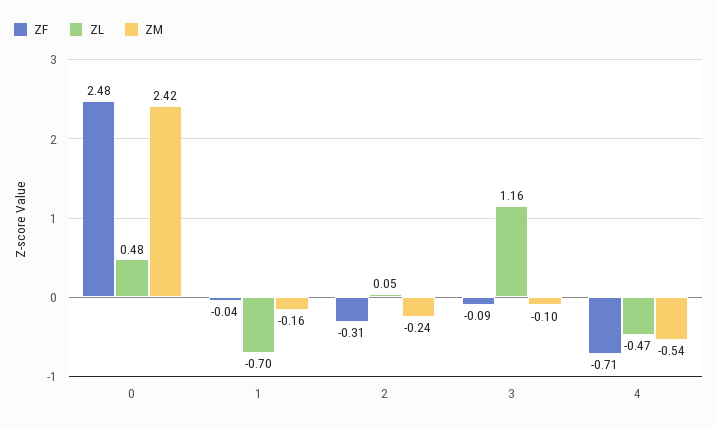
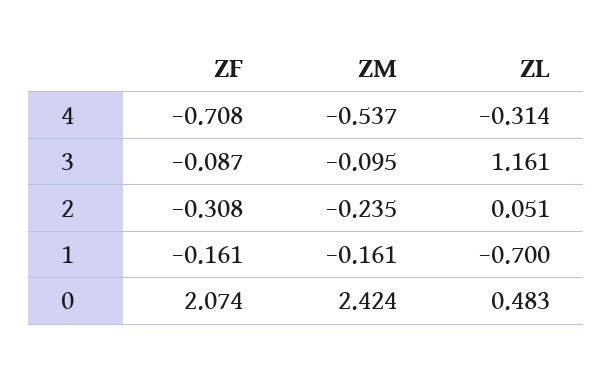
  {
    "ZF": {
-     "0": 2.48,
+     "0": 2.074,
-     "1": -0.04,
+     "1": -0.161,
      "2": -0.308,
      "3": -0.087,
      "4": -0.708
    },
    "ZL": {
      "0": 0.483,
      "1": -0.7,
      "2": 0.051,
      "3": 1.161,
-     "4": -0.47
+     "4": -0.314
    },
    "ZM": {
      "0": 2.424,
      "1": -0.161,
      "2": -0.235,
      "3": -0.095,
      "4": -0.537
    }
  }

